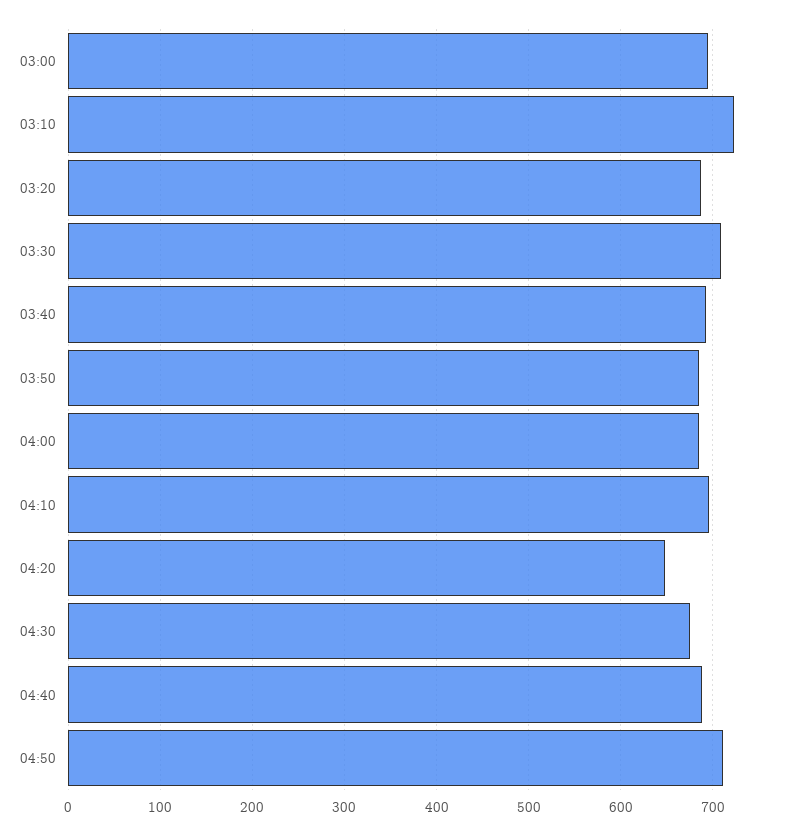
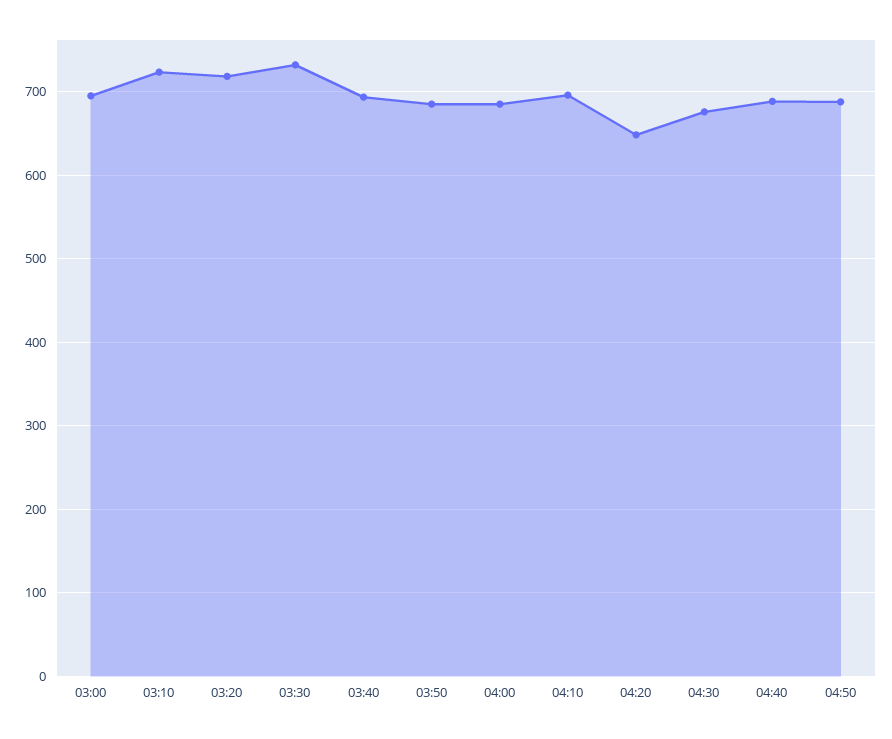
  {
    "03:00": 690,
    "03:10": 720,
-   "03:20": 690,
+   "03:20": 720,
-   "03:30": 710,
+   "03:30": 730,
    "03:40": 690,
    "03:50": 690,
    "04:00": 690,
    "04:10": 700,
    "04:20": 650,
    "04:30": 680,
    "04:40": 690,
-   "04:50": 710
+   "04:50": 690
  }

